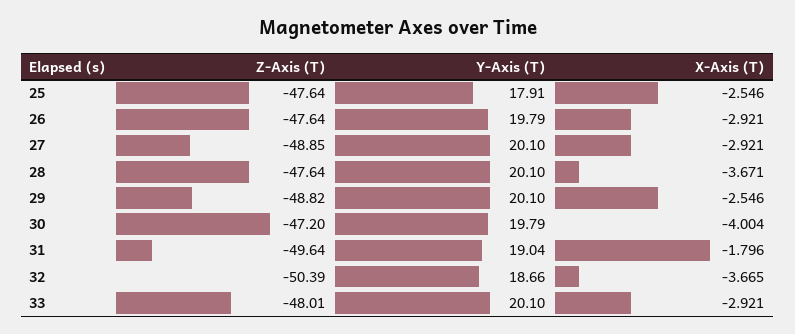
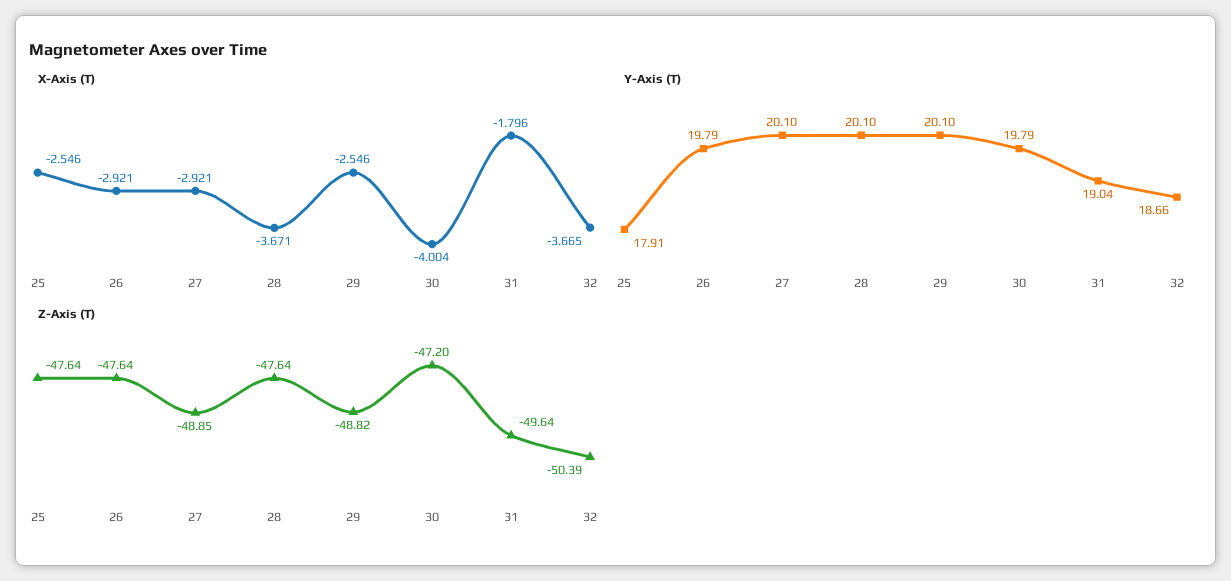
  {
    "Z-Axis (T)": {
      "25": -47.64,
      "26": -47.64,
      "27": -48.85,
      "28": -47.64,
      "29": -48.82,
      "30": -47.2,
      "31": -49.64,
-     "32": -50.39,
+     "32": -50.39
-     "33": -48.01
    },
    "Y-Axis (T)": {
      "25": 17.91,
      "26": 19.79,
      "27": 20.1,
      "28": 20.1,
      "29": 20.1,
      "30": 19.79,
      "31": 19.04,
-     "32": 18.66,
+     "32": 18.66
-     "33": 20.1
    },
    "X-Axis (T)": {
      "25": -2.546,
      "26": -2.921,
      "27": -2.921,
      "28": -3.671,
      "29": -2.546,
      "30": -4.004,
      "31": -1.796,
-     "32": -3.665,
+     "32": -3.665
-     "33": -2.921
    }
  }

